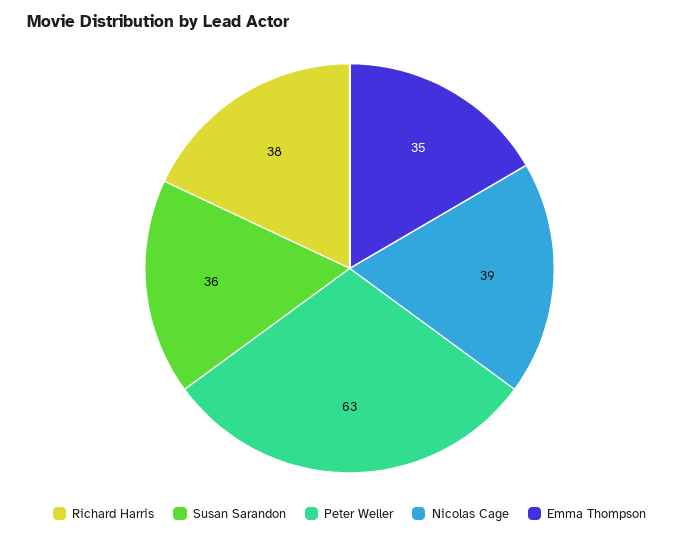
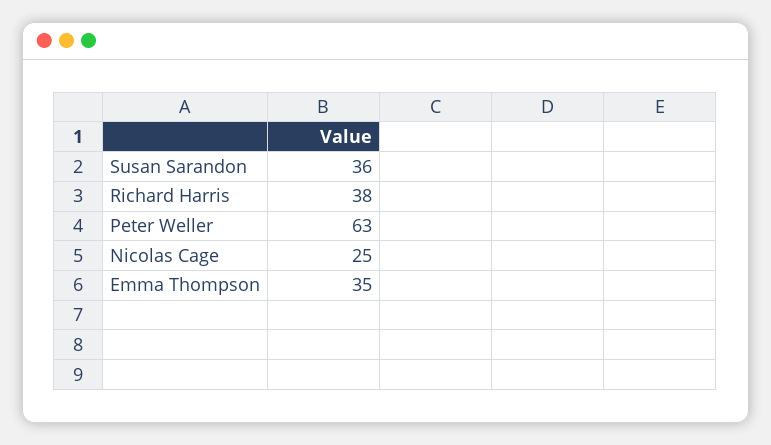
  {
    "Richard Harris": 38,
    "Susan Sarandon": 36,
    "Peter Weller": 63,
-   "Nicolas Cage": 39,
+   "Nicolas Cage": 25,
    "Emma Thompson": 35
  }

